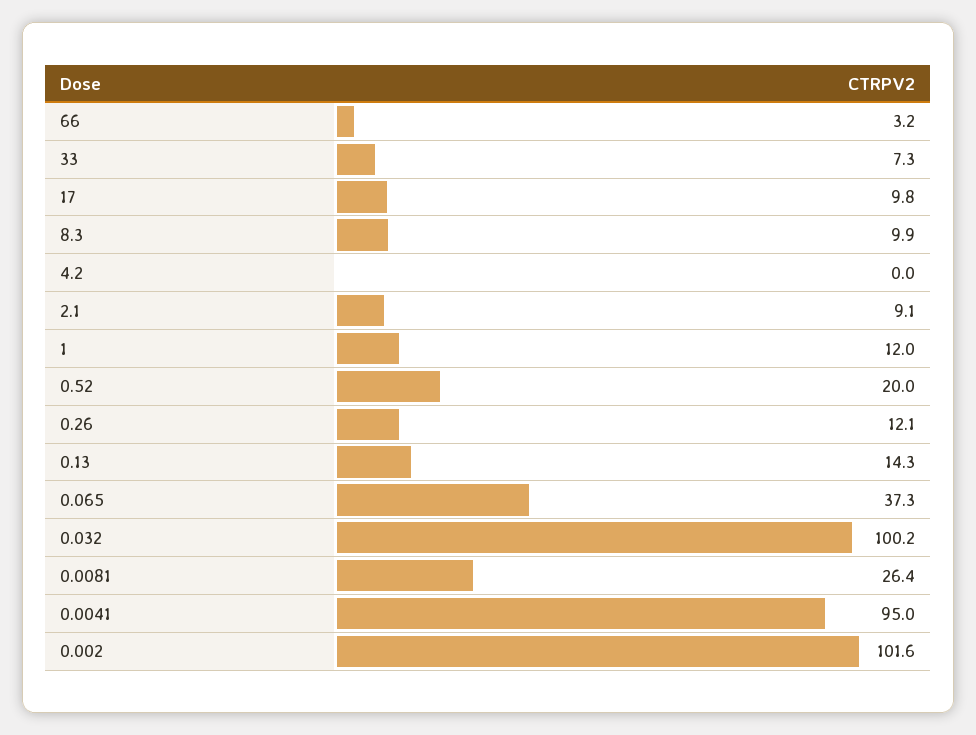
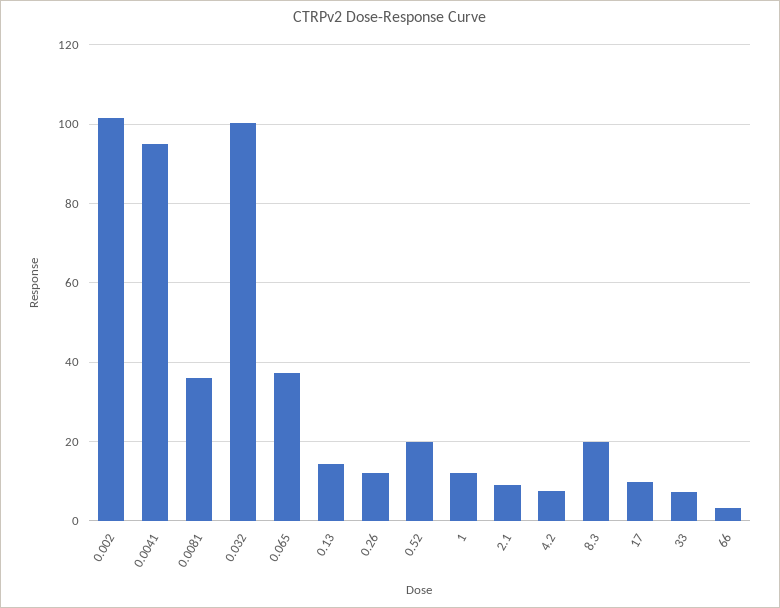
  {
    "66": 3.2,
    "33": 7.3,
    "17": 9.8,
-   "8.3": 9.9,
+   "8.3": 20,
-   "4.2": 0,
+   "4.2": 8,
    "2.1": 9.1,
    "1": 12,
    "0.52": 20,
    "0.26": 12.1,
    "0.13": 14.3,
    "0.065": 37.3,
    "0.032": 100.2,
-   "0.0081": 26.4,
+   "0.0081": 36,
    "0.0041": 95,
    "0.002": 101.6
  }

